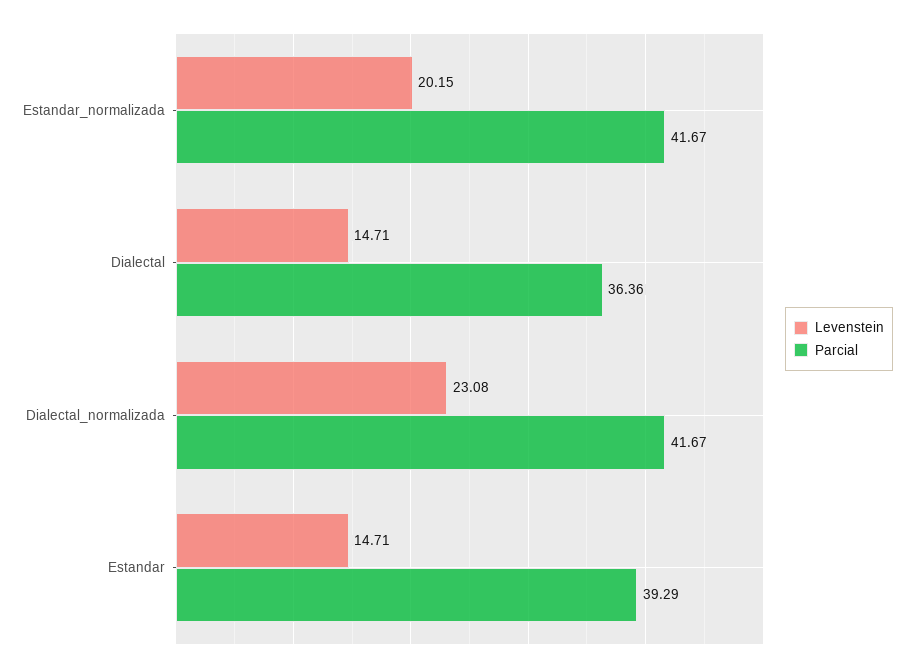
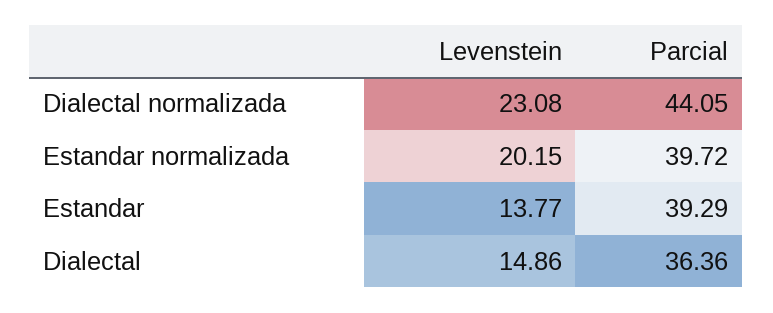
  {
    "Levenstein": {
      "Estandar_normalizada": 20.15,
-     "Dialectal": 14.71,
+     "Dialectal": 14.86,
      "Dialectal_normalizada": 23.08,
-     "Estandar": 14.71
+     "Estandar": 13.77
    },
    "Parcial": {
-     "Estandar_normalizada": 41.67,
+     "Estandar_normalizada": 39.72,
      "Dialectal": 36.36,
-     "Dialectal_normalizada": 41.67,
+     "Dialectal_normalizada": 44.05,
      "Estandar": 39.29
    }
  }

